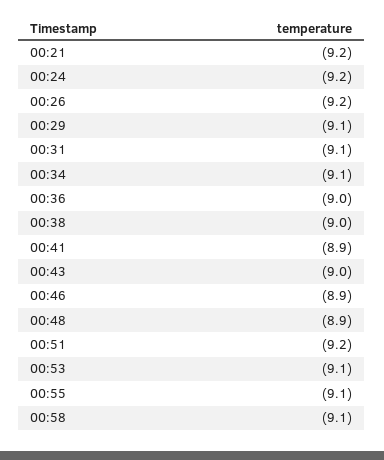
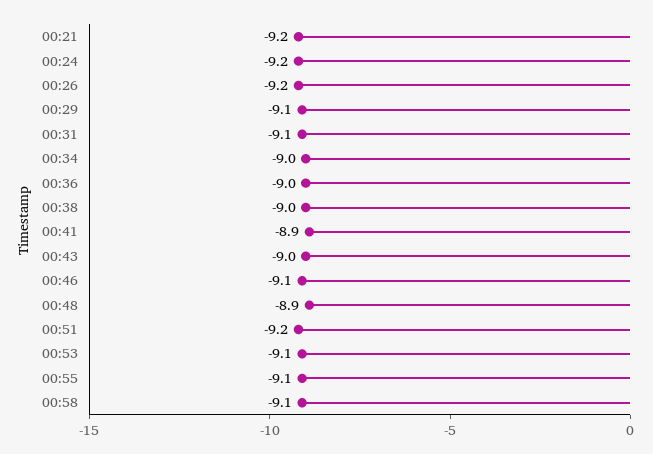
  {
    "00:21": -9.2,
    "00:24": -9.2,
    "00:26": -9.2,
    "00:29": -9.1,
    "00:31": -9.1,
-   "00:34": -9.1,
+   "00:34": -9,
    "00:36": -9,
    "00:38": -9,
    "00:41": -8.9,
    "00:43": -9,
-   "00:46": -8.9,
+   "00:46": -9.1,
    "00:48": -8.9,
    "00:51": -9.2,
    "00:53": -9.1,
    "00:55": -9.1,
    "00:58": -9.1
  }

